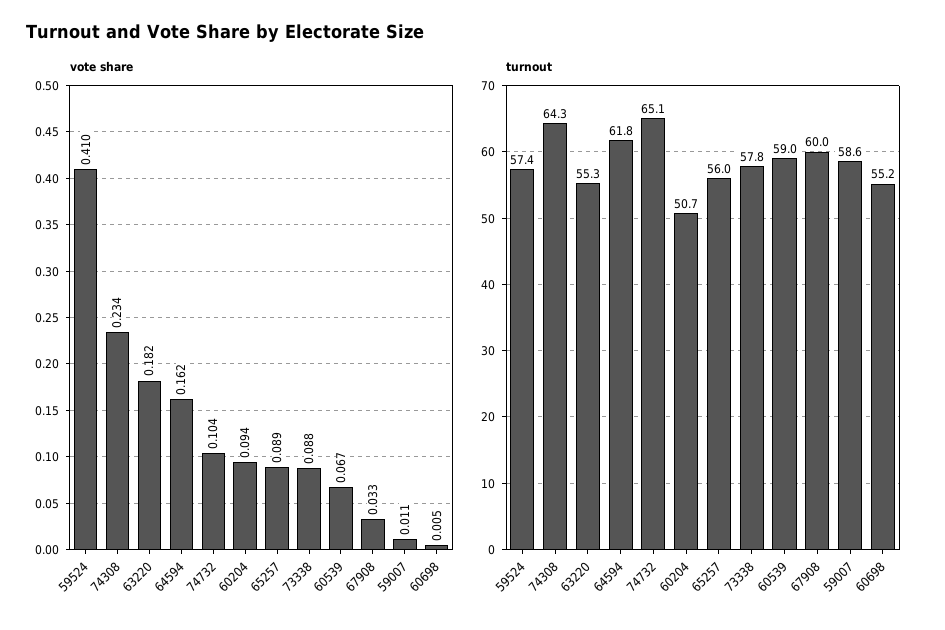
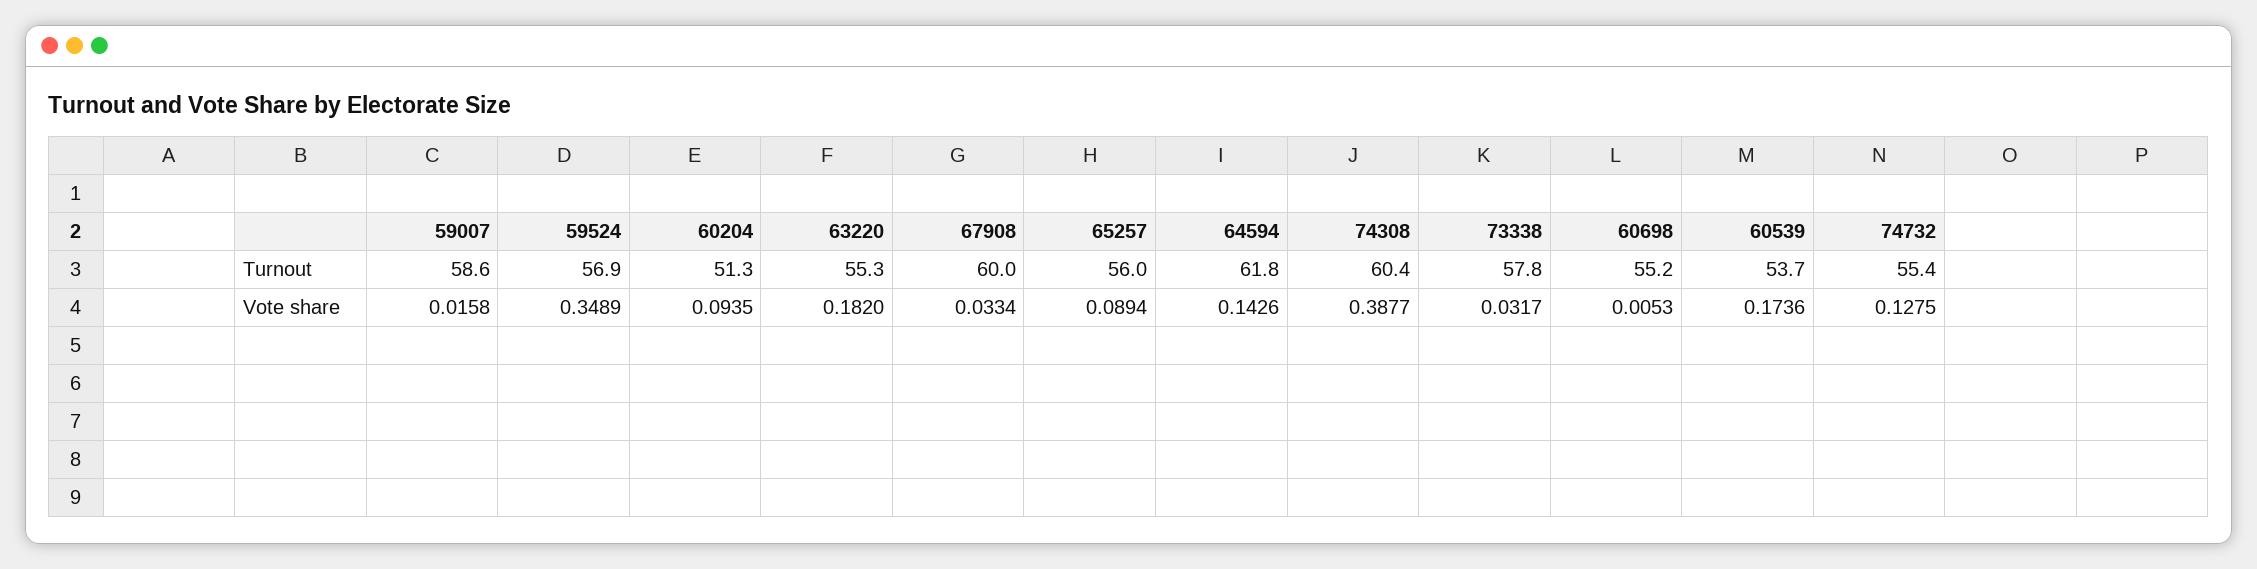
  {
    "vote share": {
-     "59524": 0.41,
+     "59524": 0.3489,
-     "74308": 0.234,
+     "74308": 0.3877,
      "63220": 0.182,
-     "64594": 0.162,
+     "64594": 0.1426,
-     "74732": 0.104,
+     "74732": 0.1275,
      "60204": 0.0935,
      "65257": 0.0894,
-     "73338": 0.088,
+     "73338": 0.0317,
-     "60539": 0.067,
+     "60539": 0.1736,
      "67908": 0.0334,
-     "59007": 0.011,
+     "59007": 0.0158,
      "60698": 0.0053
    },
    "turnout": {
-     "59524": 57.4,
+     "59524": 56.9,
-     "74308": 64.3,
+     "74308": 60.4,
      "63220": 55.3,
      "64594": 61.8,
-     "74732": 65.1,
+     "74732": 55.4,
-     "60204": 50.7,
+     "60204": 51.3,
      "65257": 56,
      "73338": 57.8,
-     "60539": 59,
+     "60539": 53.7,
      "67908": 60,
      "59007": 58.6,
      "60698": 55.2
    }
  }

